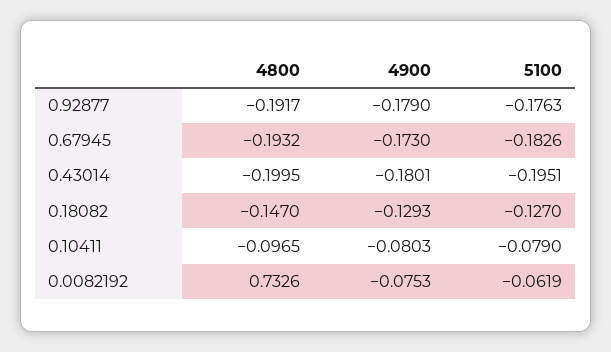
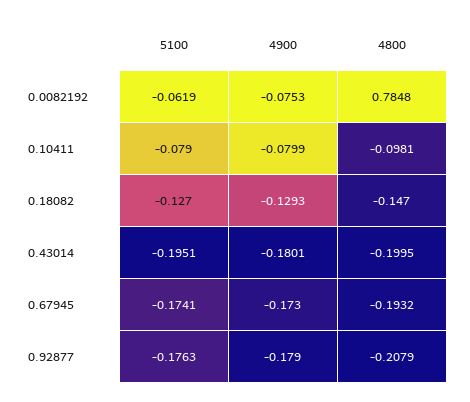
  {
    "4800": {
-     "0.92877": -0.1917,
+     "0.92877": -0.2079,
      "0.67945": -0.1932,
      "0.43014": -0.1995,
      "0.18082": -0.147,
-     "0.10411": -0.0965,
+     "0.10411": -0.0981,
-     "0.0082192": 0.7326
+     "0.0082192": 0.7848
    },
    "4900": {
      "0.92877": -0.179,
      "0.67945": -0.173,
      "0.43014": -0.1801,
      "0.18082": -0.1293,
-     "0.10411": -0.0803,
+     "0.10411": -0.0799,
      "0.0082192": -0.0753
    },
    "5100": {
      "0.92877": -0.1763,
-     "0.67945": -0.1826,
+     "0.67945": -0.1741,
      "0.43014": -0.1951,
      "0.18082": -0.127,
      "0.10411": -0.079,
      "0.0082192": -0.0619
    }
  }

